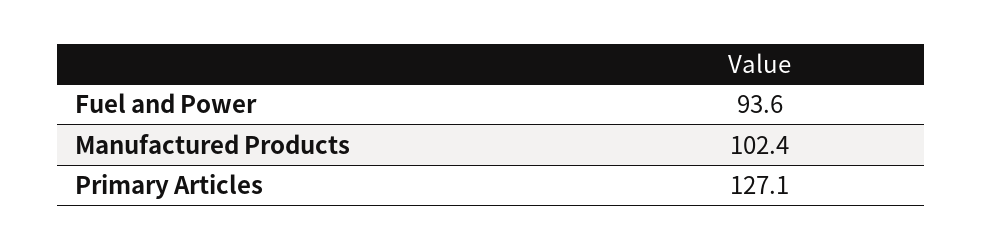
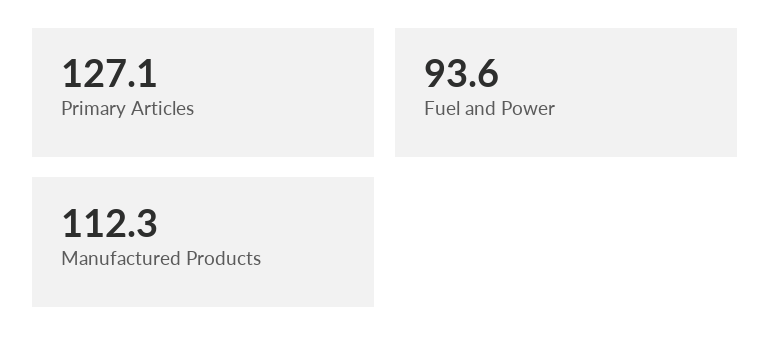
  {
    "Fuel and Power": 93.6,
-   "Manufactured Products": 102.4,
+   "Manufactured Products": 112.3,
    "Primary Articles": 127.1
  }

